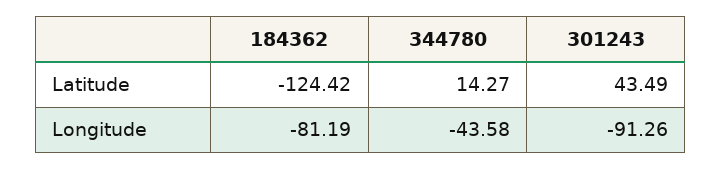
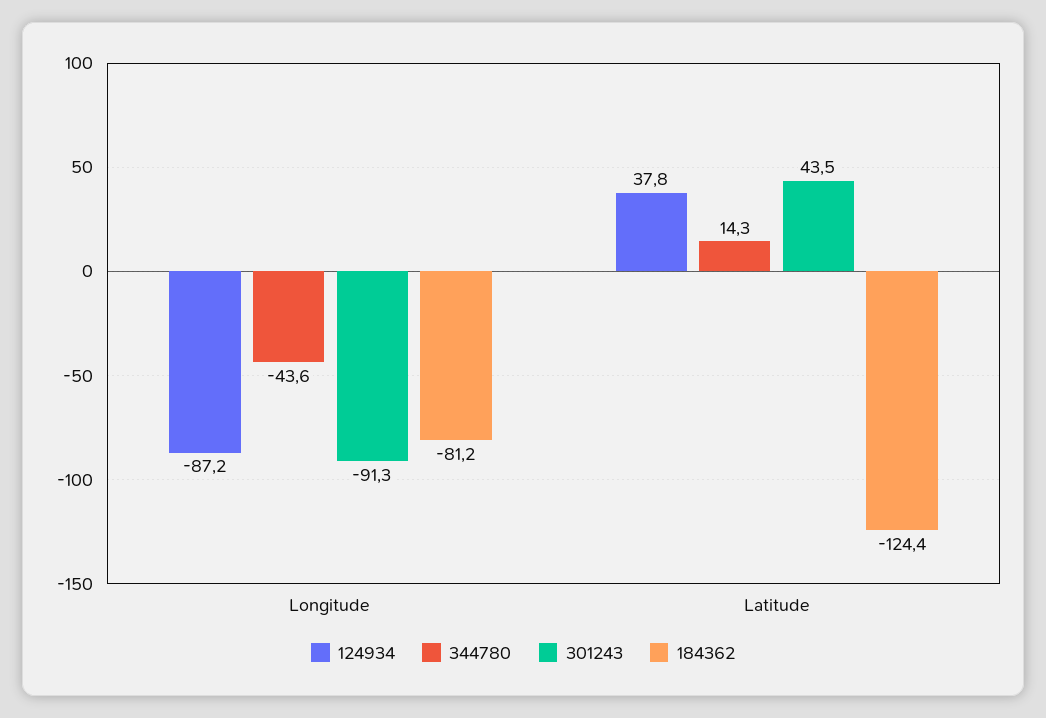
  {
    "184362": {
      "Latitude": -124.42,
      "Longitude": -81.19
    },
    "344780": {
      "Latitude": 14.27,
      "Longitude": -43.58
    },
    "301243": {
      "Latitude": 43.49,
      "Longitude": -91.26
-   }
+   },
+   "124934": {
+     "Longitude": -87.2,
+     "Latitude": 37.8
+   }
  }

